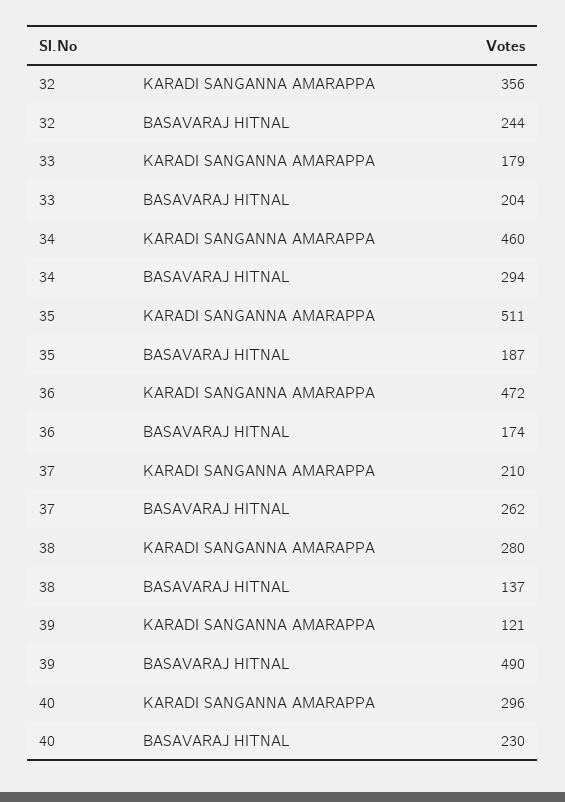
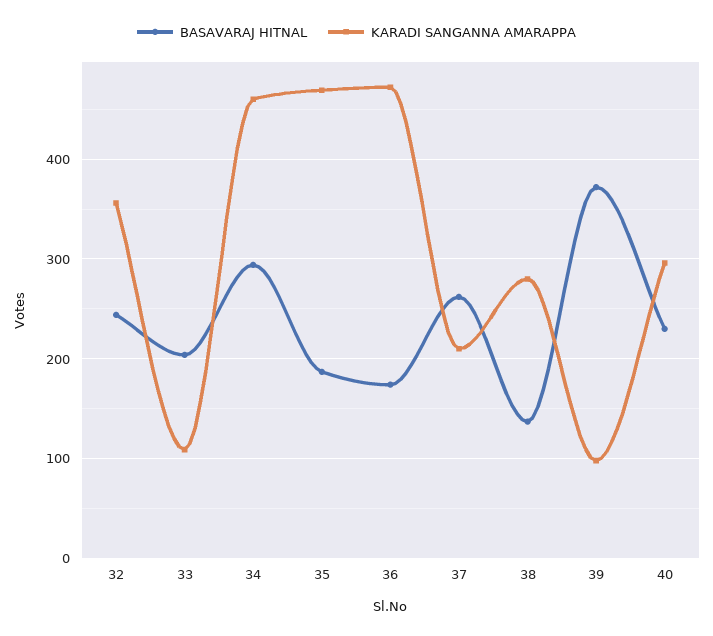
  {
    "KARADI SANGANNA AMARAPPA": {
      "32": 356,
-     "33": 179,
+     "33": 110,
      "34": 460,
-     "35": 511,
+     "35": 470,
      "36": 472,
      "37": 210,
      "38": 280,
-     "39": 121,
+     "39": 100,
      "40": 296
    },
    "BASAVARAJ HITNAL": {
      "32": 244,
      "33": 204,
      "34": 294,
      "35": 187,
      "36": 174,
      "37": 262,
      "38": 137,
-     "39": 490,
+     "39": 370,
      "40": 230
    }
  }

